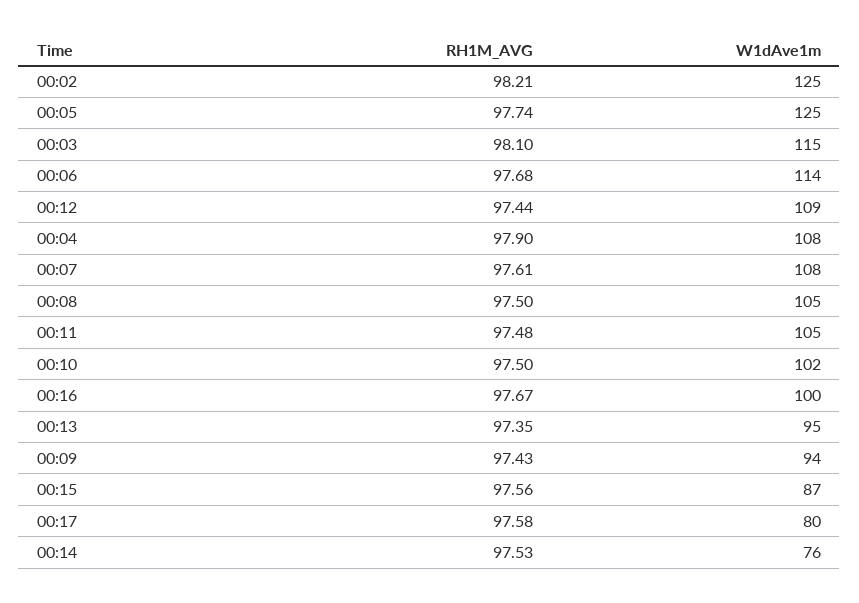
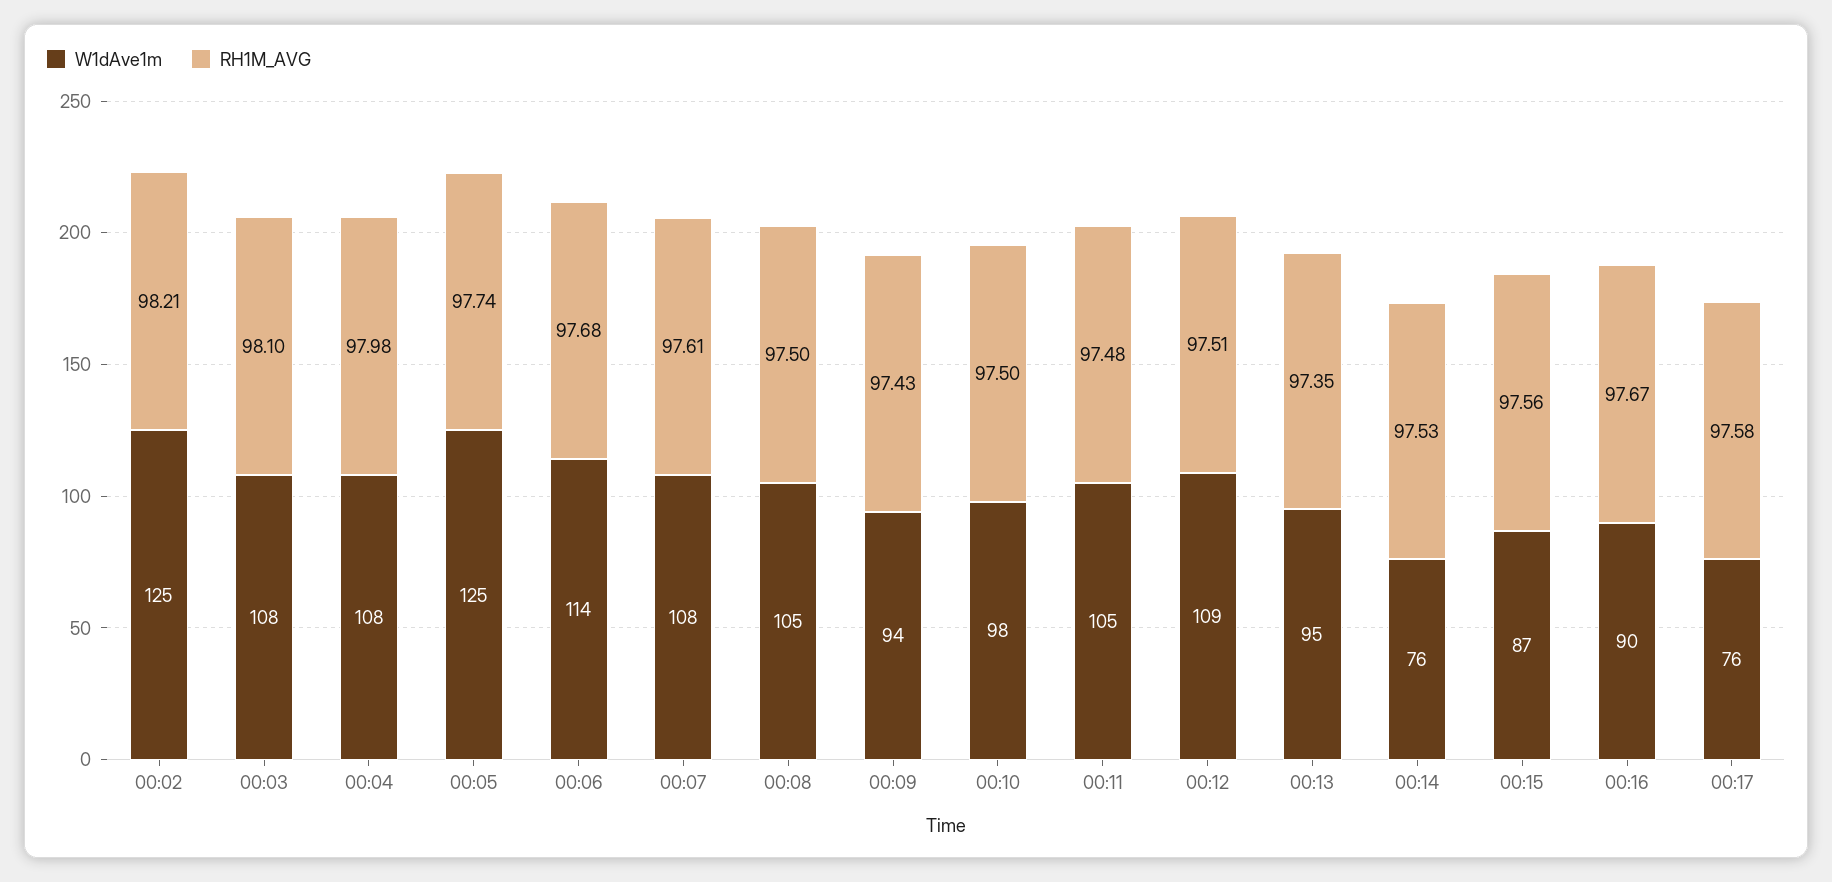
  {
    "RH1M_AVG": {
      "00:02": 98.21,
      "00:05": 97.74,
      "00:03": 98.1,
      "00:06": 97.68,
-     "00:12": 97.44,
+     "00:12": 97.51,
-     "00:04": 97.9,
+     "00:04": 97.98,
      "00:07": 97.61,
      "00:08": 97.5,
      "00:11": 97.48,
      "00:10": 97.5,
      "00:16": 97.67,
      "00:13": 97.35,
      "00:09": 97.43,
      "00:15": 97.56,
      "00:17": 97.58,
      "00:14": 97.53
    },
    "W1dAve1m": {
      "00:02": 125,
      "00:05": 125,
-     "00:03": 115,
+     "00:03": 108,
      "00:06": 114,
      "00:12": 109,
      "00:04": 108,
      "00:07": 108,
      "00:08": 105,
      "00:11": 105,
-     "00:10": 102,
+     "00:10": 98,
-     "00:16": 100,
+     "00:16": 90,
      "00:13": 95,
      "00:09": 94,
      "00:15": 87,
-     "00:17": 80,
+     "00:17": 76,
      "00:14": 76
    }
  }

